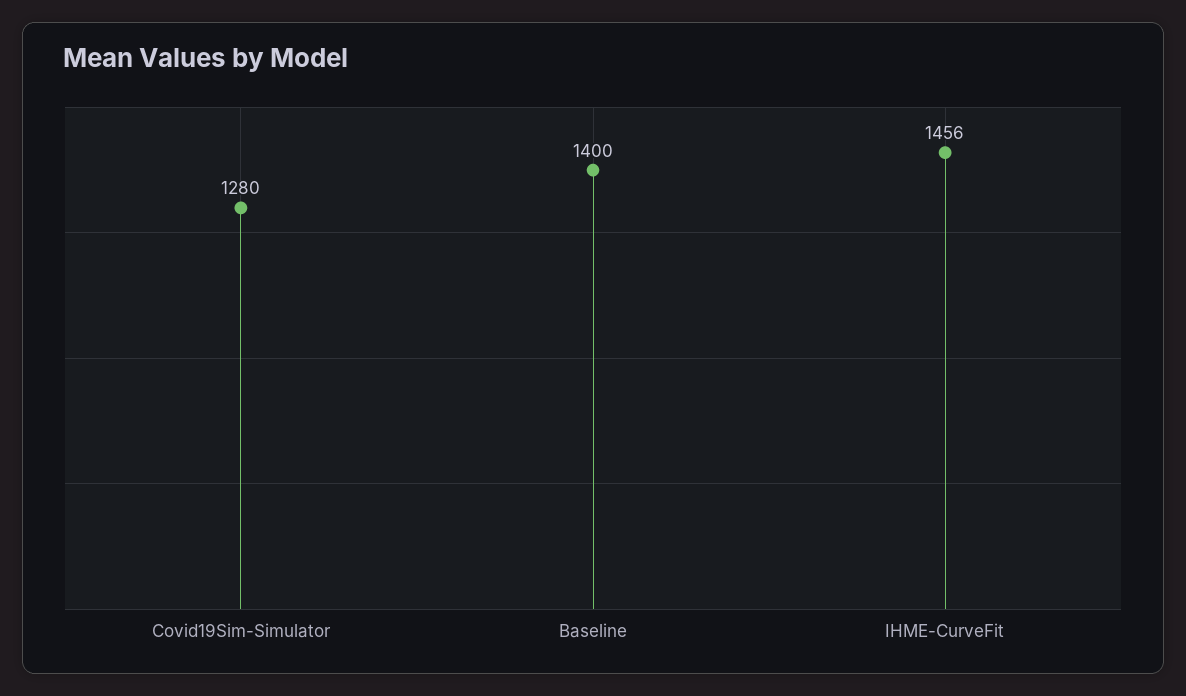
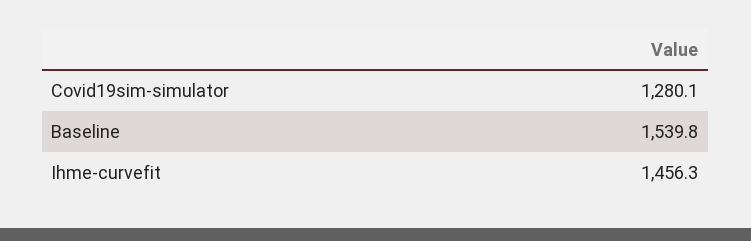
  {
    "Covid19Sim-Simulator": 1280.1,
-   "Baseline": 1400,
+   "Baseline": 1539.8,
    "IHME-CurveFit": 1456.3
  }

